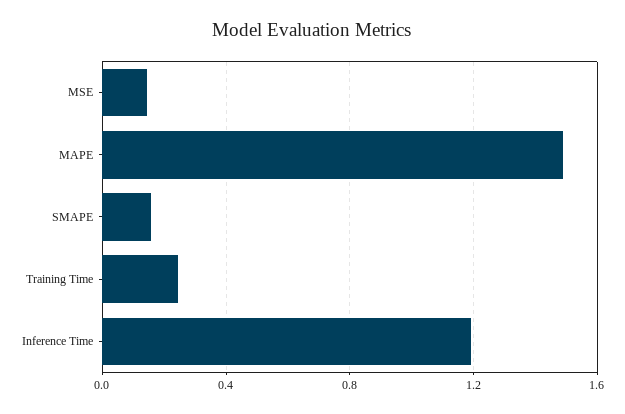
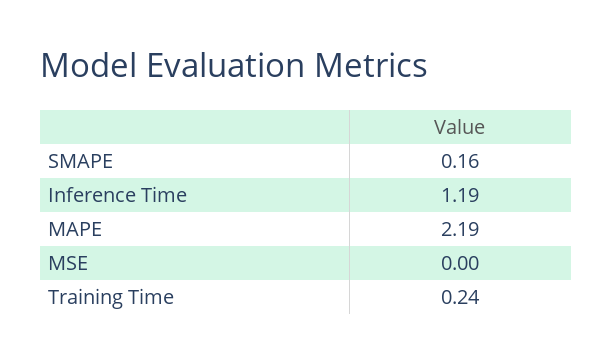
  {
-   "MSE": 0.15,
+   "MSE": 0,
-   "MAPE": 1.5,
+   "MAPE": 2.19,
    "SMAPE": 0.16,
    "Training Time": 0.24,
    "Inference Time": 1.19
  }

